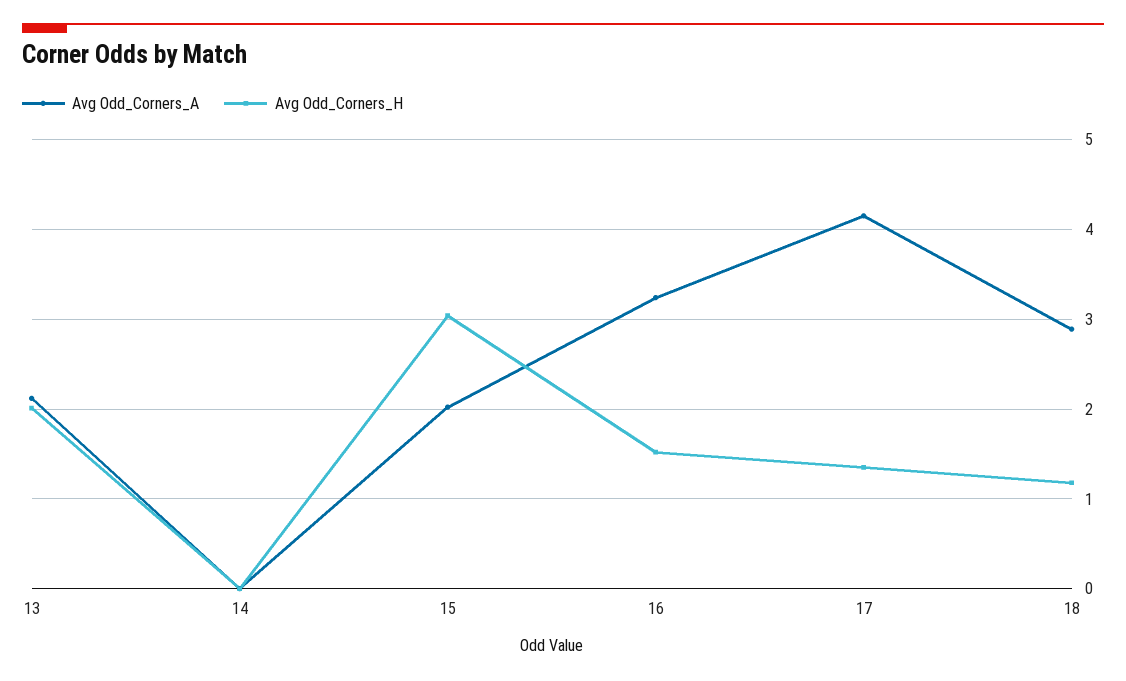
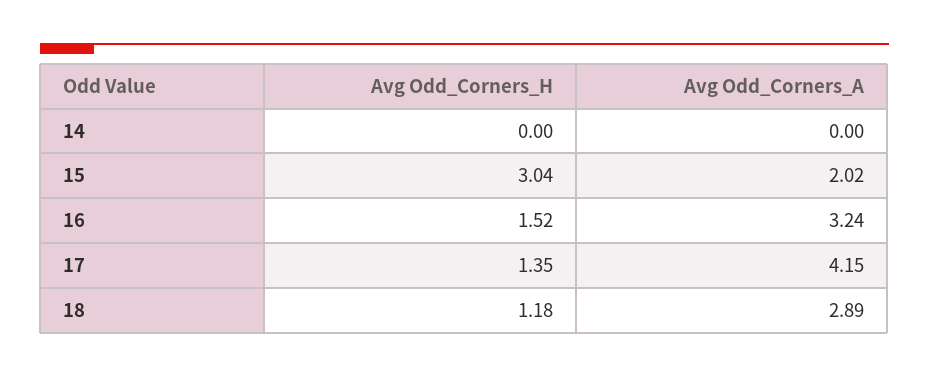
  {
    "Avg Odd_Corners_A": {
-     "13": 2.1,
      "14": 0,
      "15": 2.02,
      "16": 3.24,
      "17": 4.15,
      "18": 2.89
    },
    "Avg Odd_Corners_H": {
-     "13": 2,
      "14": 0,
      "15": 3.04,
      "16": 1.52,
      "17": 1.35,
      "18": 1.18
    }
  }

